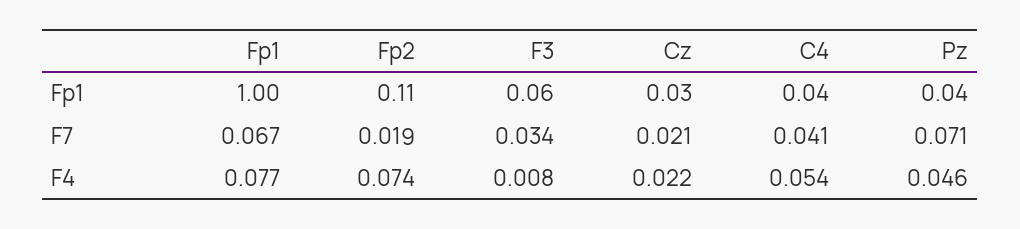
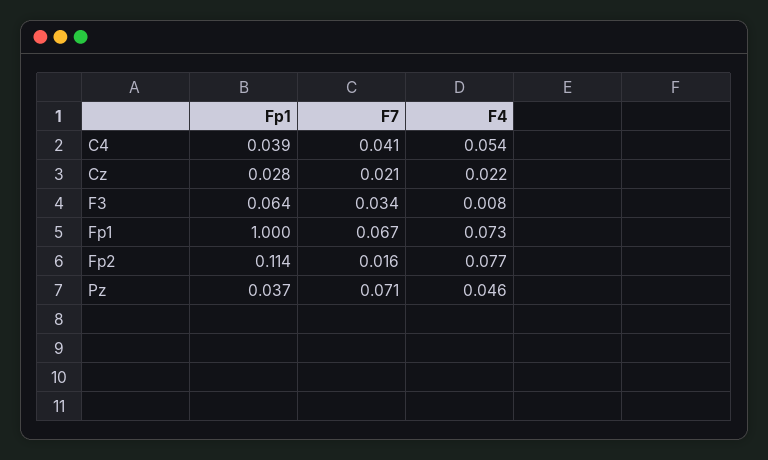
  {
    "Fp1": {
      "Fp1": 1,
      "F7": 0.067,
-     "F4": 0.077
+     "F4": 0.073
    },
    "Fp2": {
      "Fp1": 0.114,
-     "F7": 0.019,
+     "F7": 0.016,
-     "F4": 0.074
+     "F4": 0.077
    },
    "F3": {
      "Fp1": 0.064,
      "F7": 0.034,
      "F4": 0.008
    },
    "Cz": {
      "Fp1": 0.028,
      "F7": 0.021,
      "F4": 0.022
    },
    "C4": {
      "Fp1": 0.039,
      "F7": 0.041,
      "F4": 0.054
    },
    "Pz": {
      "Fp1": 0.037,
      "F7": 0.071,
      "F4": 0.046
    }
  }

